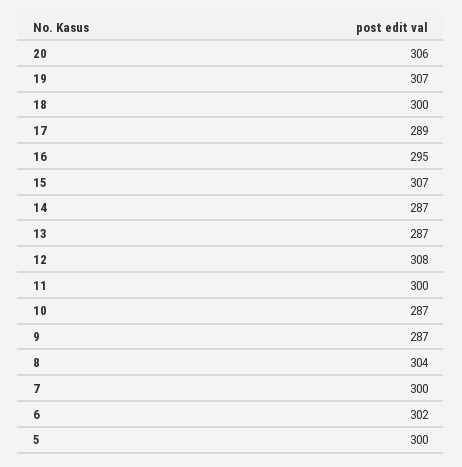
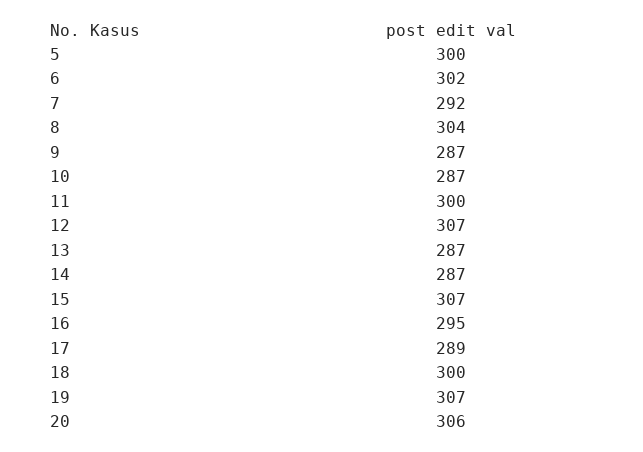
  {
    "20": 306,
    "19": 307,
    "18": 300,
    "17": 289,
    "16": 295,
    "15": 307,
    "14": 287,
    "13": 287,
-   "12": 308,
+   "12": 307,
    "11": 300,
    "10": 287,
    "9": 287,
    "8": 304,
-   "7": 300,
+   "7": 292,
    "6": 302,
    "5": 300
  }

